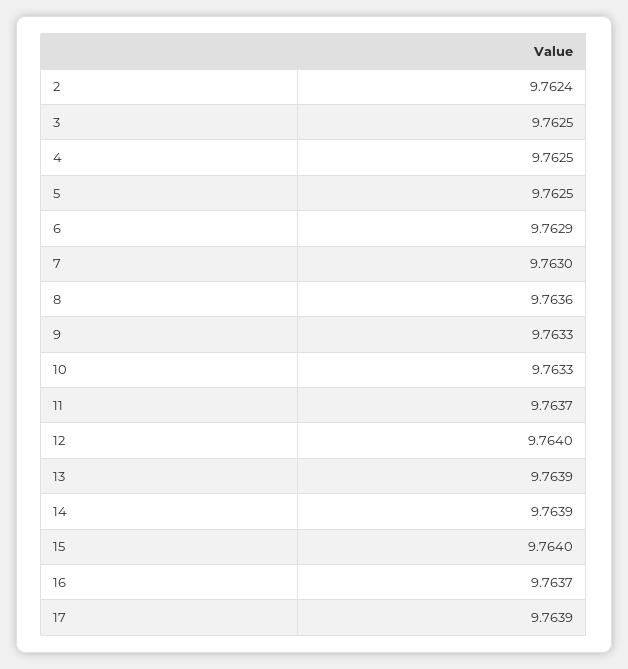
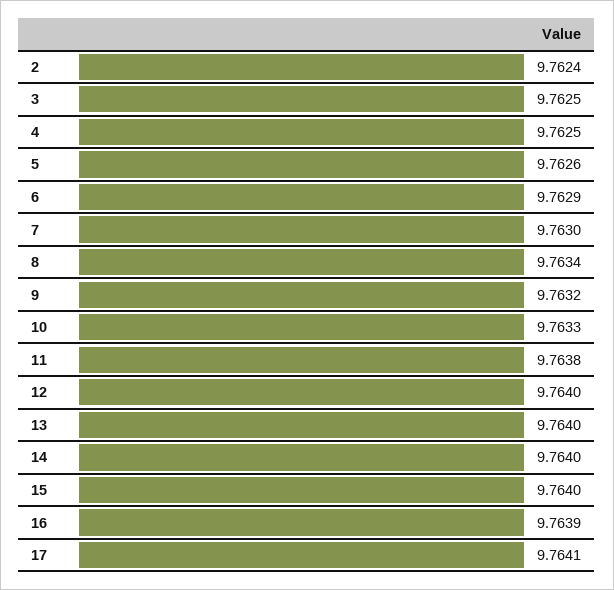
  {
    "2": 9.7624,
    "3": 9.7625,
    "4": 9.7625,
-   "5": 9.7625,
+   "5": 9.7626,
    "6": 9.7629,
    "7": 9.763,
-   "8": 9.7636,
+   "8": 9.7634,
-   "9": 9.7633,
+   "9": 9.7632,
    "10": 9.7633,
-   "11": 9.7637,
+   "11": 9.7638,
    "12": 9.764,
-   "13": 9.7639,
+   "13": 9.764,
-   "14": 9.7639,
+   "14": 9.764,
    "15": 9.764,
-   "16": 9.7637,
+   "16": 9.7639,
-   "17": 9.7639
+   "17": 9.7641
  }

